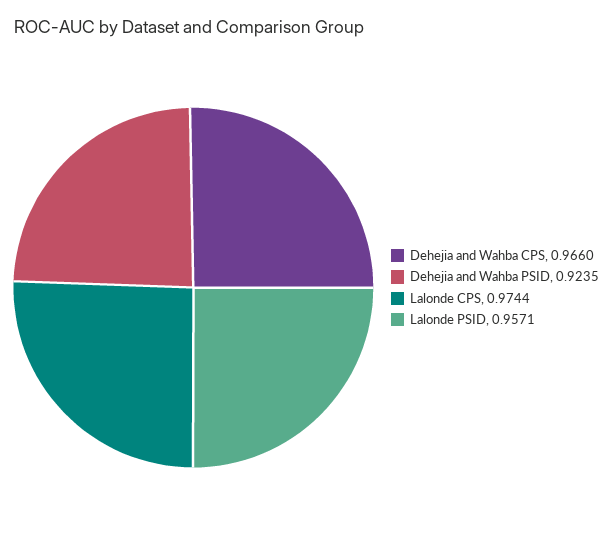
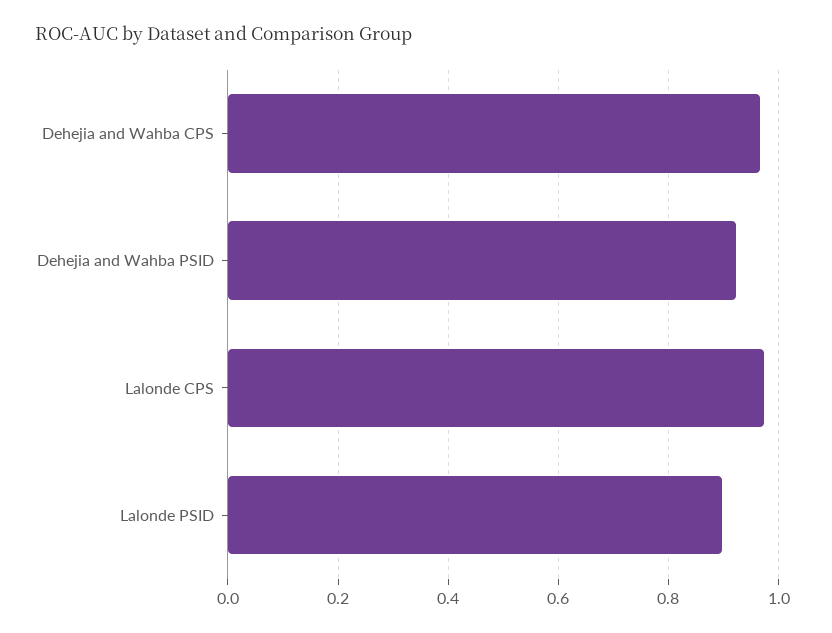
  {
    "Dehejia and Wahba CPS": 0.966,
    "Dehejia and Wahba PSID": 0.9235,
    "Lalonde CPS": 0.9744,
-   "Lalonde PSID": 0.9571
+   "Lalonde PSID": 0.9
  }

